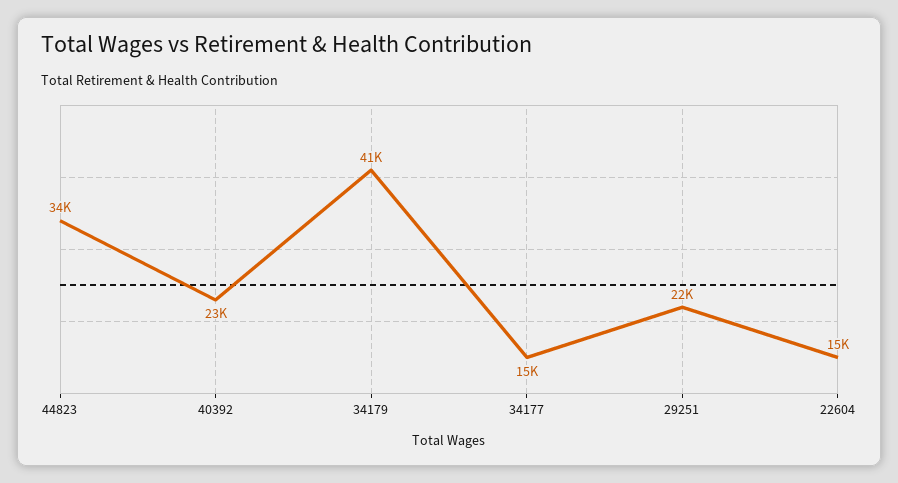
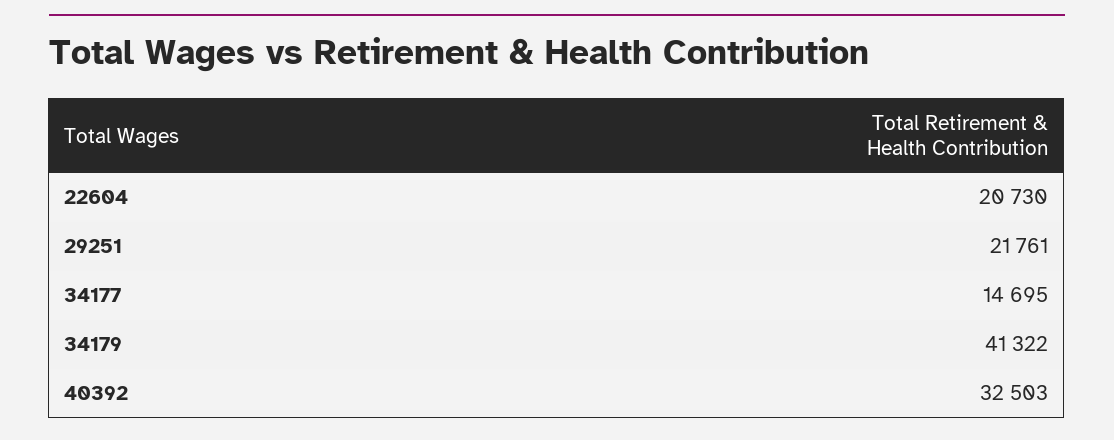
  {
-   "44823": 34000,
-   "40392": 23000,
+   "40392": 32503,
    "34179": 41322,
    "34177": 14695,
    "29251": 21761,
-   "22604": 15000
+   "22604": 20730
  }

